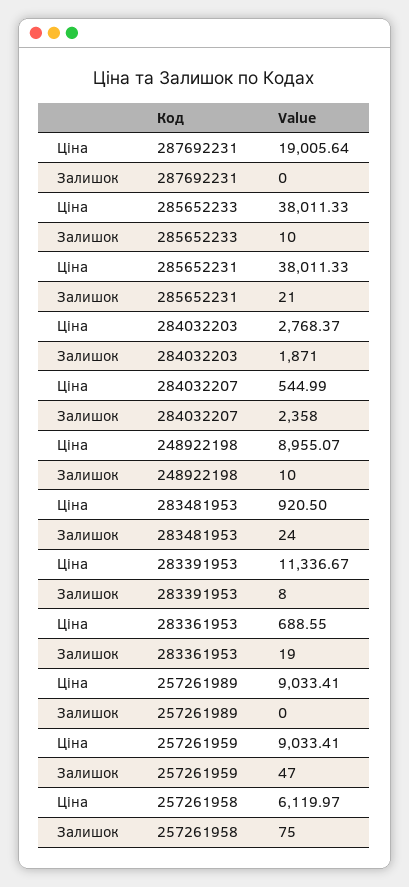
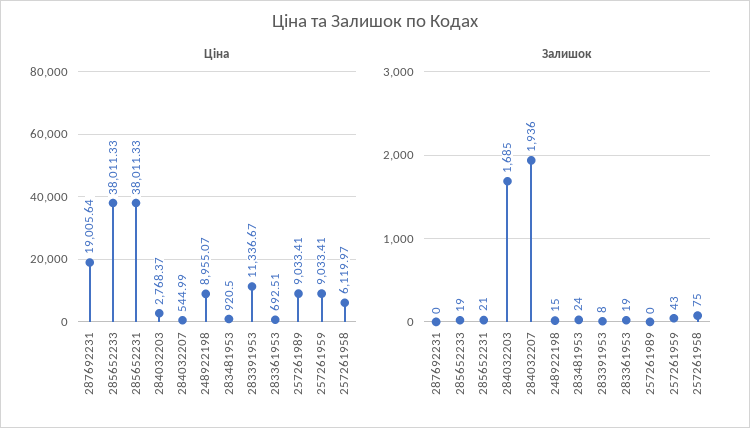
  {
    "Ціна": {
      "287692231": 19005.64,
      "285652233": 38011.33,
      "285652231": 38011.33,
      "284032203": 2768.37,
      "284032207": 544.99,
      "248922198": 8955.07,
      "283481953": 920.5,
      "283391953": 11336.67,
-     "283361953": 688.55,
+     "283361953": 692.51,
      "257261989": 9033.41,
      "257261959": 9033.41,
      "257261958": 6119.97
    },
    "Залишок": {
      "287692231": 0,
-     "285652233": 10,
+     "285652233": 19,
      "285652231": 21,
-     "284032203": 1871,
+     "284032203": 1685,
-     "284032207": 2358,
+     "284032207": 1936,
-     "248922198": 10,
+     "248922198": 15,
      "283481953": 24,
      "283391953": 8,
      "283361953": 19,
      "257261989": 0,
-     "257261959": 47,
+     "257261959": 43,
      "257261958": 75
    }
  }

